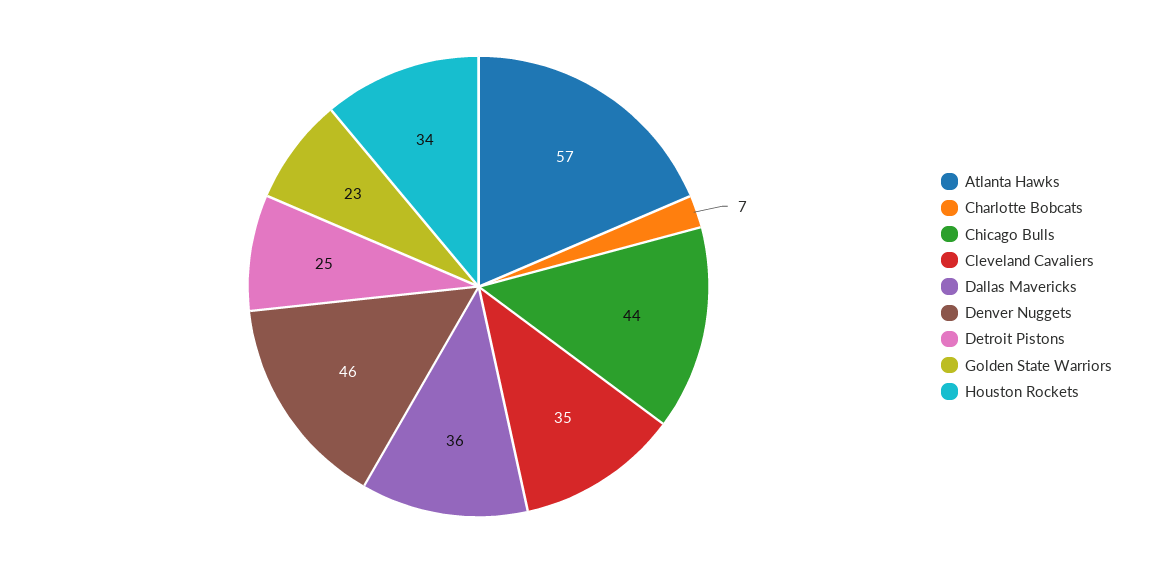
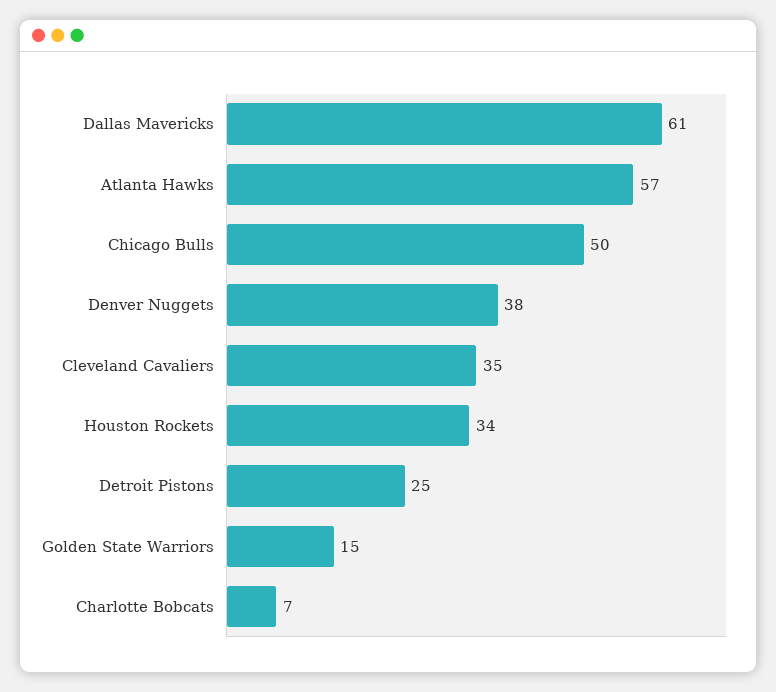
  {
    "Atlanta Hawks": 57,
    "Charlotte Bobcats": 7,
-   "Chicago Bulls": 44,
+   "Chicago Bulls": 50,
    "Cleveland Cavaliers": 35,
-   "Dallas Mavericks": 36,
+   "Dallas Mavericks": 61,
-   "Denver Nuggets": 46,
+   "Denver Nuggets": 38,
    "Detroit Pistons": 25,
-   "Golden State Warriors": 23,
+   "Golden State Warriors": 15,
    "Houston Rockets": 34
  }

